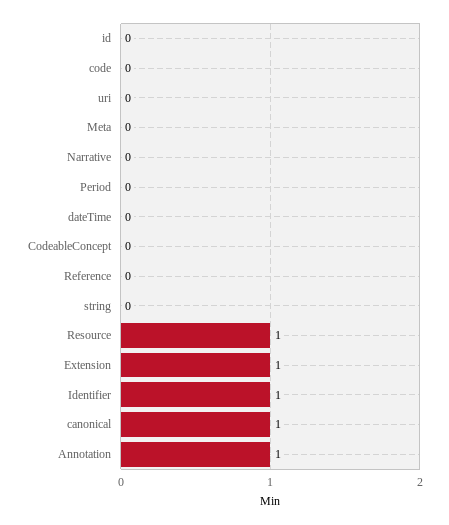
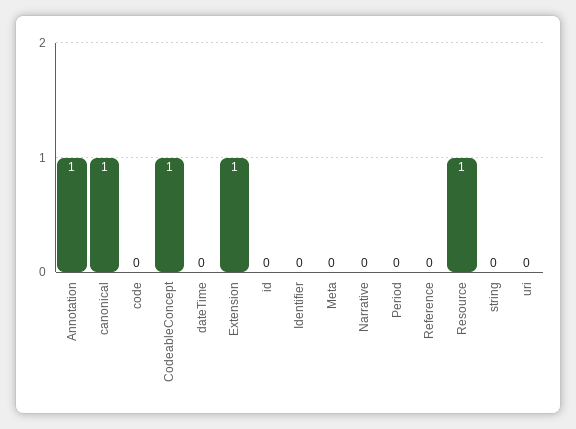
  {
    "id": 0,
    "code": 0,
    "uri": 0,
    "Meta": 0,
    "Narrative": 0,
    "Period": 0,
    "dateTime": 0,
-   "CodeableConcept": 0,
+   "CodeableConcept": 1,
    "Reference": 0,
    "string": 0,
    "Resource": 1,
    "Extension": 1,
-   "Identifier": 1,
+   "Identifier": 0,
    "canonical": 1,
    "Annotation": 1
  }

